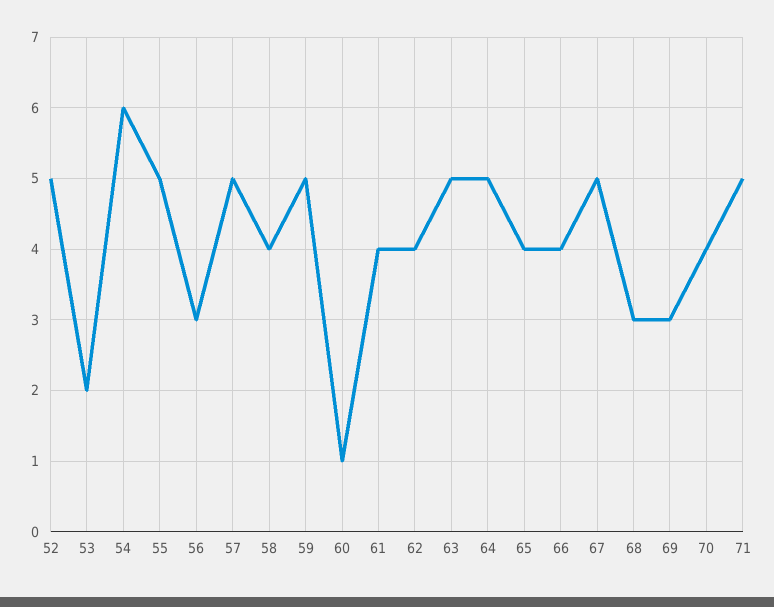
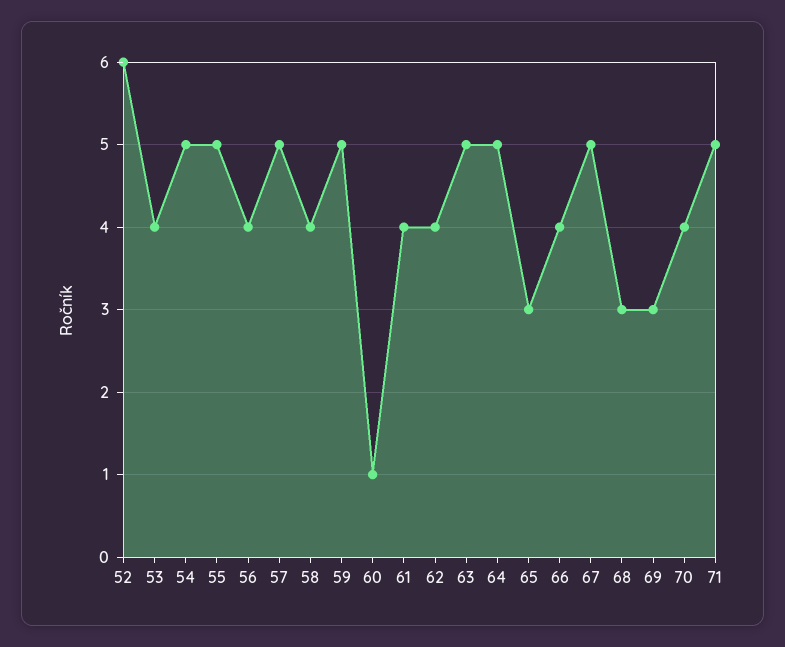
  {
-   "52": 5,
+   "52": 6,
-   "53": 2,
+   "53": 4,
-   "54": 6,
+   "54": 5,
    "55": 5,
-   "56": 3,
+   "56": 4,
    "57": 5,
    "58": 4,
    "59": 5,
    "60": 1,
    "61": 4,
    "62": 4,
    "63": 5,
    "64": 5,
-   "65": 4,
+   "65": 3,
    "66": 4,
    "67": 5,
    "68": 3,
    "69": 3,
    "70": 4,
    "71": 5
  }

